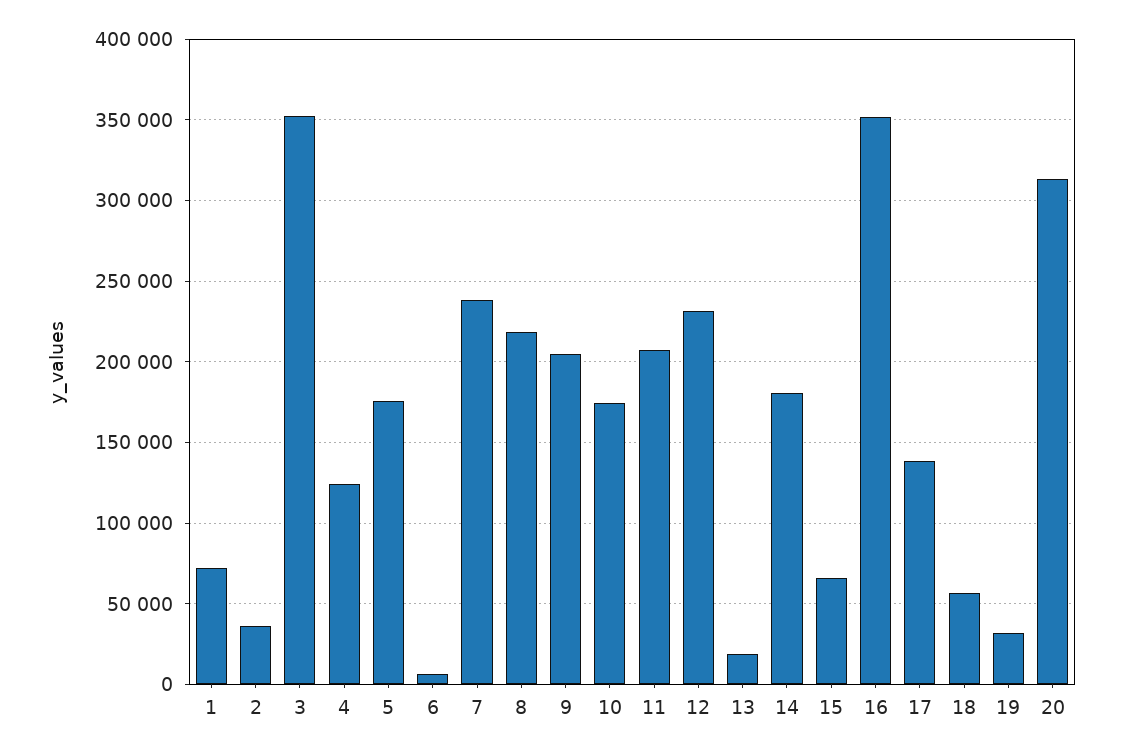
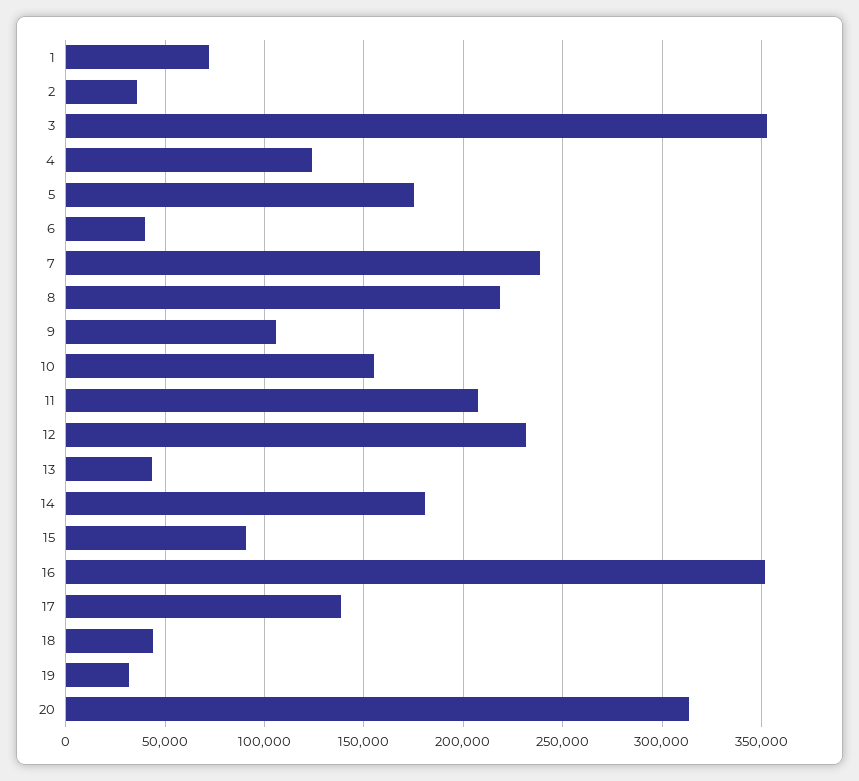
  {
    "1": 70000,
    "2": 35000,
    "3": 350000,
    "4": 125000,
    "5": 175000,
-   "6": 5000,
+   "6": 40000,
    "7": 240000,
    "8": 220000,
-   "9": 205000,
+   "9": 105000,
-   "10": 175000,
+   "10": 155000,
    "11": 205000,
    "12": 230000,
-   "13": 20000,
+   "13": 45000,
    "14": 180000,
-   "15": 65000,
+   "15": 90000,
    "16": 350000,
    "17": 140000,
-   "18": 55000,
+   "18": 45000,
    "19": 30000,
    "20": 315000
  }

